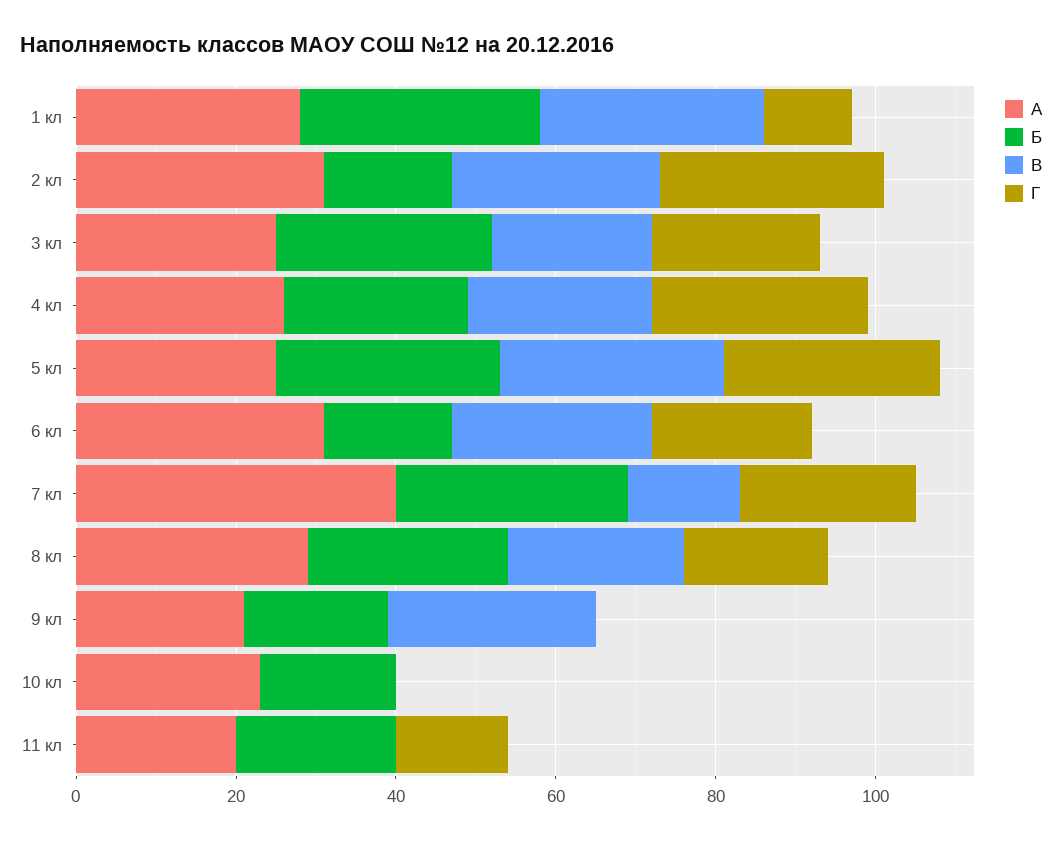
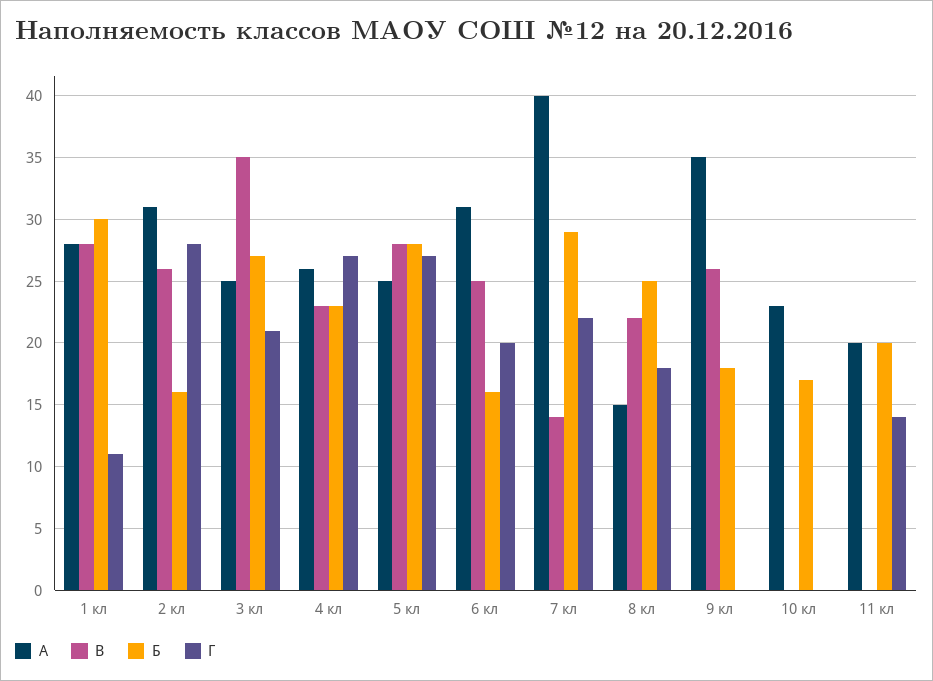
  {
    "А": {
      "1 кл": 28,
      "2 кл": 31,
      "3 кл": 25,
      "4 кл": 26,
      "5 кл": 25,
      "6 кл": 31,
      "7 кл": 40,
-     "8 кл": 30,
+     "8 кл": 15,
-     "9 кл": 20,
+     "9 кл": 35,
      "10 кл": 23,
      "11 кл": 20
    },
    "Б": {
      "1 кл": 30,
      "2 кл": 16,
      "3 кл": 27,
      "4 кл": 23,
      "5 кл": 28,
      "6 кл": 16,
      "7 кл": 29,
      "8 кл": 25,
      "9 кл": 18,
      "10 кл": 17,
      "11 кл": 20
    },
    "В": {
      "1 кл": 28,
      "2 кл": 26,
-     "3 кл": 20,
+     "3 кл": 35,
      "4 кл": 23,
      "5 кл": 28,
      "6 кл": 25,
      "7 кл": 14,
      "8 кл": 22,
      "9 кл": 26,
      "10 кл": 0,
      "11 кл": 0
    },
    "Г": {
      "1 кл": 11,
      "2 кл": 28,
      "3 кл": 21,
      "4 кл": 27,
      "5 кл": 27,
      "6 кл": 20,
      "7 кл": 22,
      "8 кл": 18,
      "9 кл": 0,
      "10 кл": 0,
      "11 кл": 14
    }
  }

